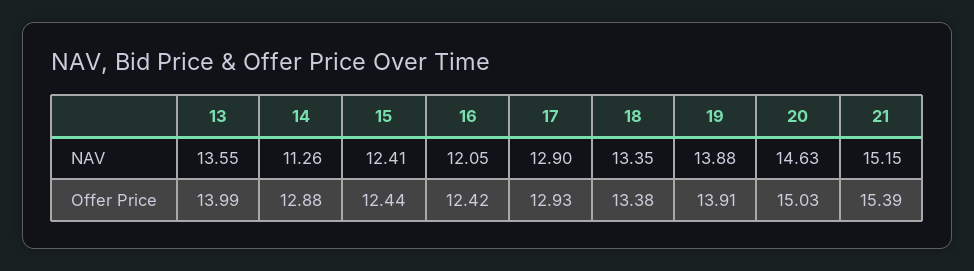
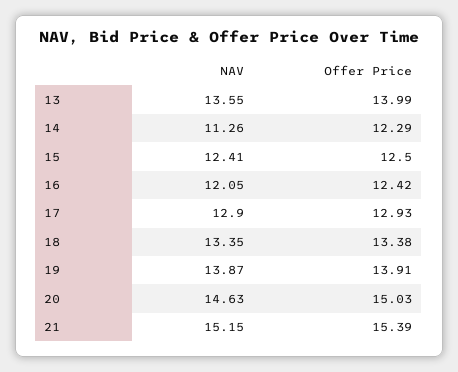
  {
    "13": {
      "NAV": 13.55,
      "Offer Price": 13.99
    },
    "14": {
      "NAV": 11.26,
-     "Offer Price": 12.88
+     "Offer Price": 12.29
    },
    "15": {
      "NAV": 12.41,
-     "Offer Price": 12.44
+     "Offer Price": 12.5
    },
    "16": {
      "NAV": 12.05,
      "Offer Price": 12.42
    },
    "17": {
      "NAV": 12.9,
      "Offer Price": 12.93
    },
    "18": {
      "NAV": 13.35,
      "Offer Price": 13.38
    },
    "19": {
-     "NAV": 13.88,
+     "NAV": 13.87,
      "Offer Price": 13.91
    },
    "20": {
      "NAV": 14.63,
      "Offer Price": 15.03
    },
    "21": {
      "NAV": 15.15,
      "Offer Price": 15.39
    }
  }

